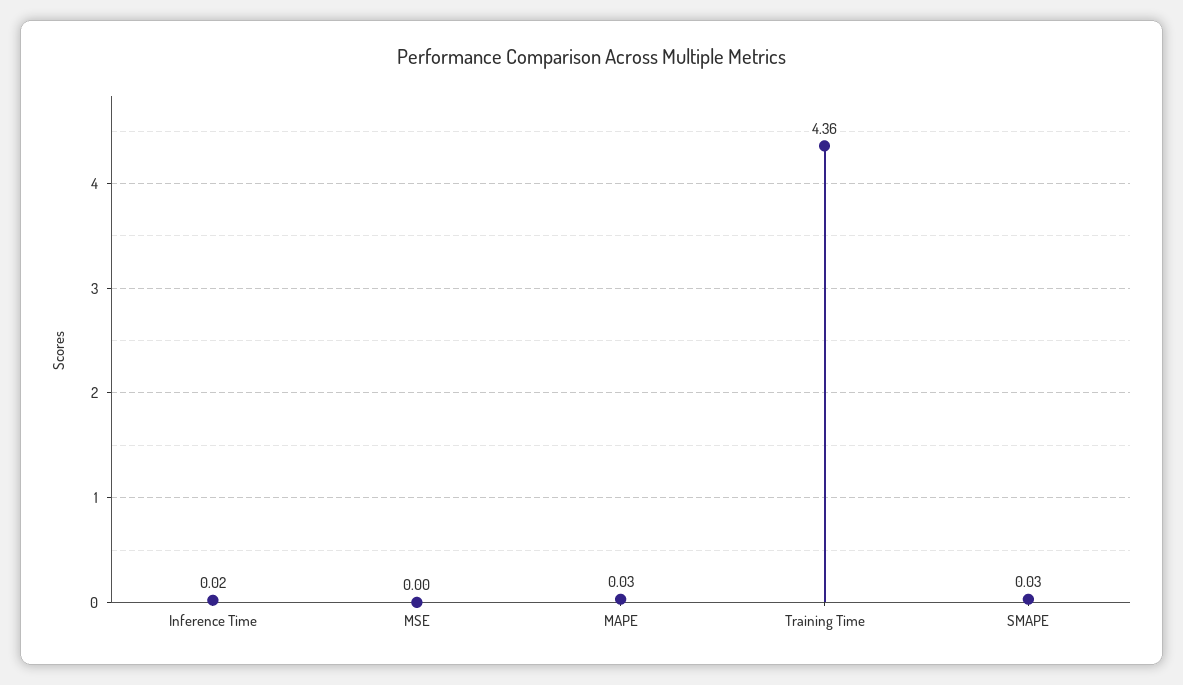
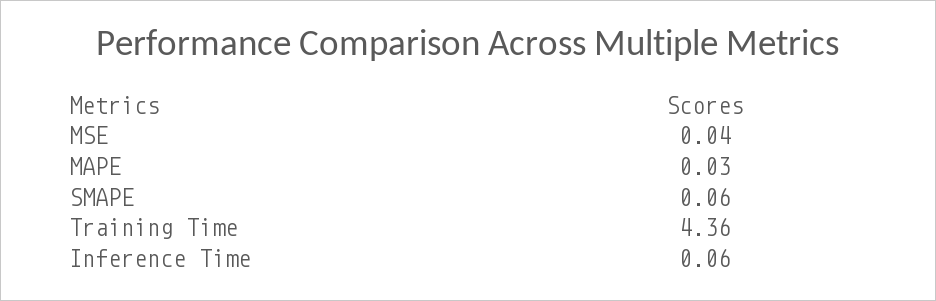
  {
-   "Inference Time": 0.02,
+   "Inference Time": 0.06,
-   "MSE": 0,
+   "MSE": 0.04,
    "MAPE": 0.03,
    "Training Time": 4.36,
-   "SMAPE": 0.03
+   "SMAPE": 0.06
  }

